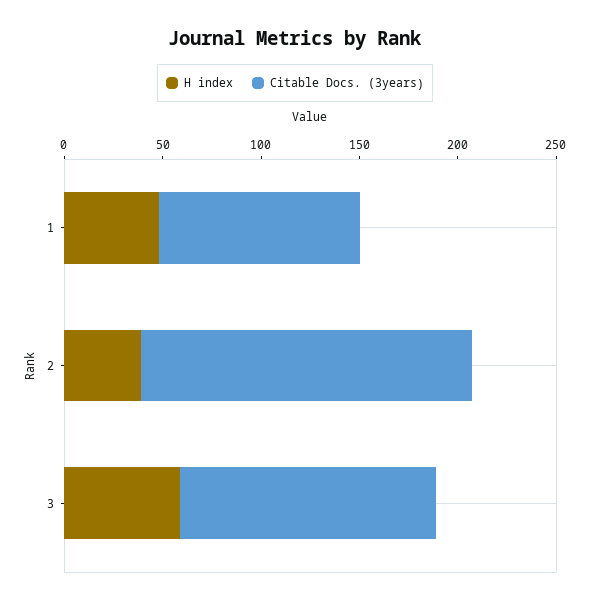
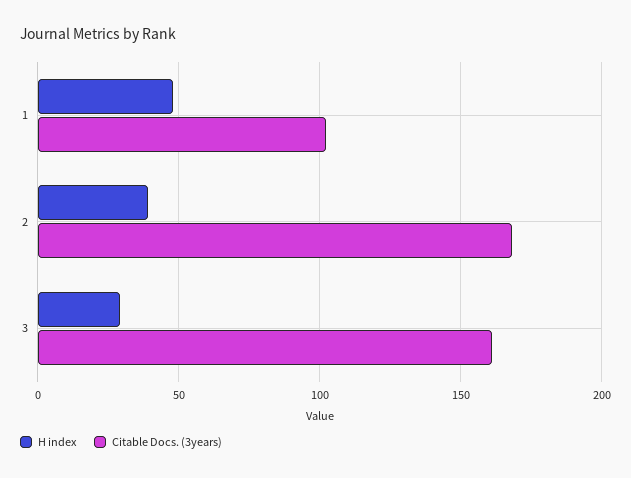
  {
    "H index": {
      "1": 50,
      "2": 40,
-     "3": 60
+     "3": 30
    },
    "Citable Docs. (3years)": {
      "1": 100,
      "2": 170,
-     "3": 130
+     "3": 160
    }
  }

